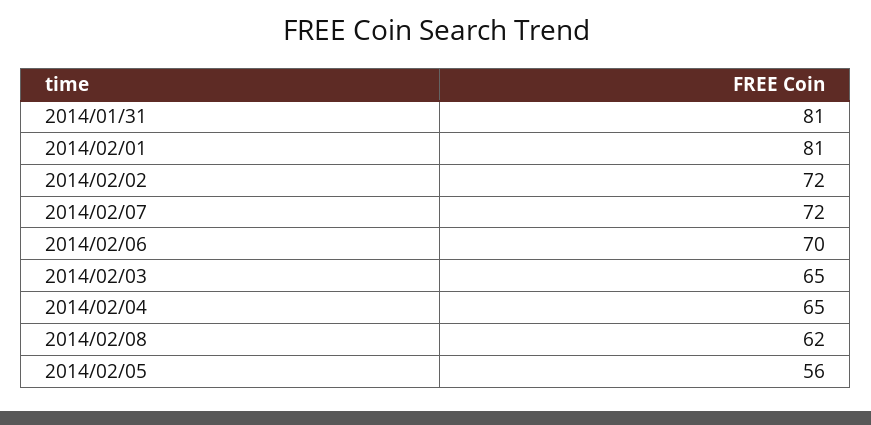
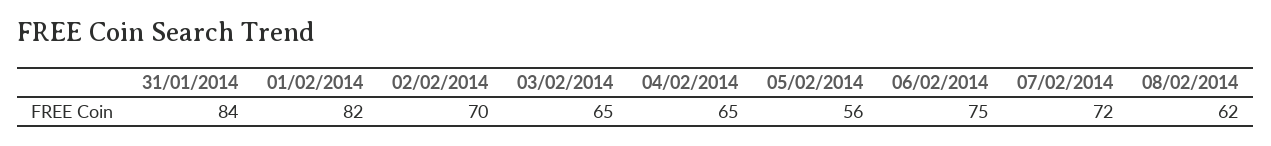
  {
-   "2014/01/31": 81,
+   "2014/01/31": 84,
-   "2014/02/01": 81,
+   "2014/02/01": 82,
-   "2014/02/02": 72,
+   "2014/02/02": 70,
    "2014/02/07": 72,
-   "2014/02/06": 70,
+   "2014/02/06": 75,
    "2014/02/03": 65,
    "2014/02/04": 65,
    "2014/02/08": 62,
    "2014/02/05": 56
  }

